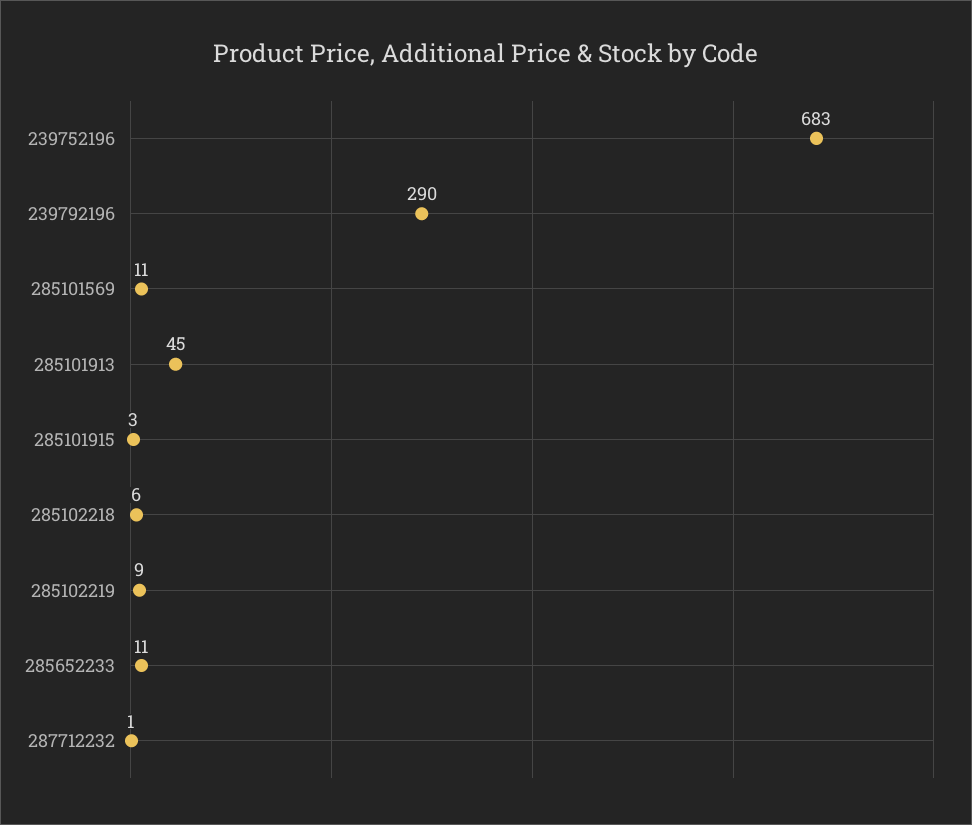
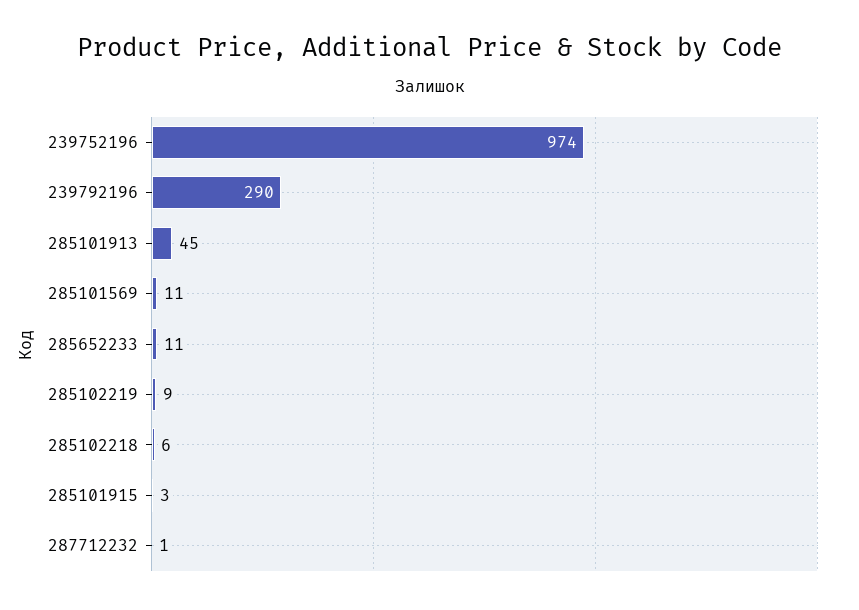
  {
-   "239752196": 683,
+   "239752196": 974,
    "239792196": 290,
    "285101569": 11,
    "285101913": 45,
    "285101915": 3,
    "285102218": 6,
    "285102219": 9,
    "285652233": 11,
    "287712232": 1
  }

